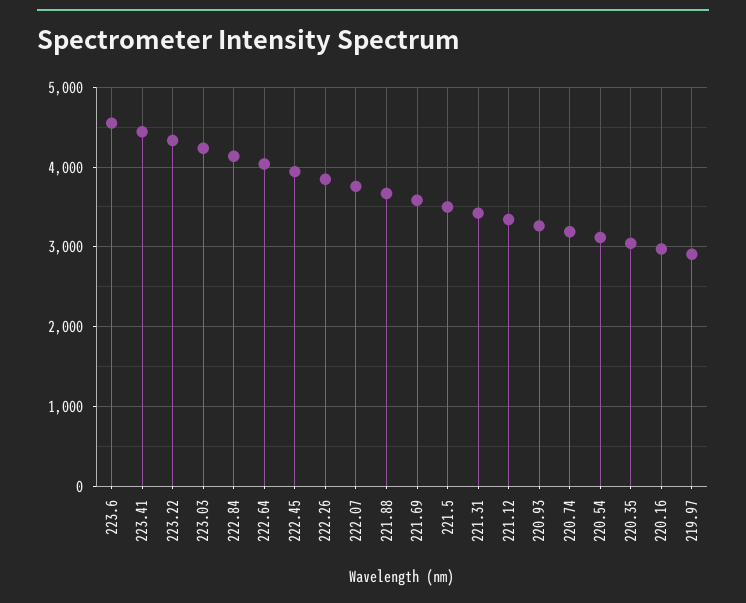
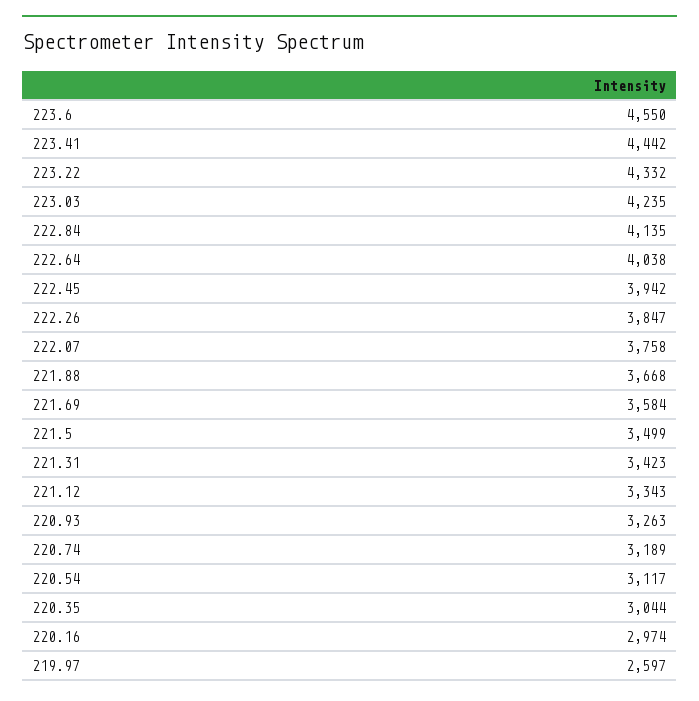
  {
    "223.6": 4550,
    "223.41": 4442,
    "223.22": 4332,
    "223.03": 4235,
    "222.84": 4135,
    "222.64": 4038,
    "222.45": 3942,
    "222.26": 3847,
    "222.07": 3758,
    "221.88": 3668,
    "221.69": 3584,
    "221.5": 3499,
    "221.31": 3423,
    "221.12": 3343,
    "220.93": 3263,
    "220.74": 3189,
    "220.54": 3117,
    "220.35": 3044,
    "220.16": 2974,
-   "219.97": 2900
+   "219.97": 2597
  }

